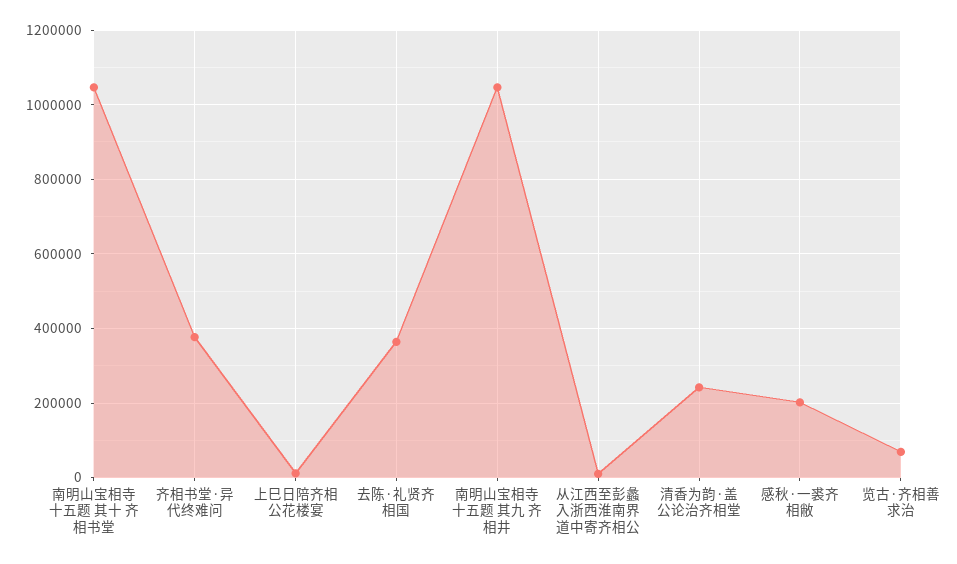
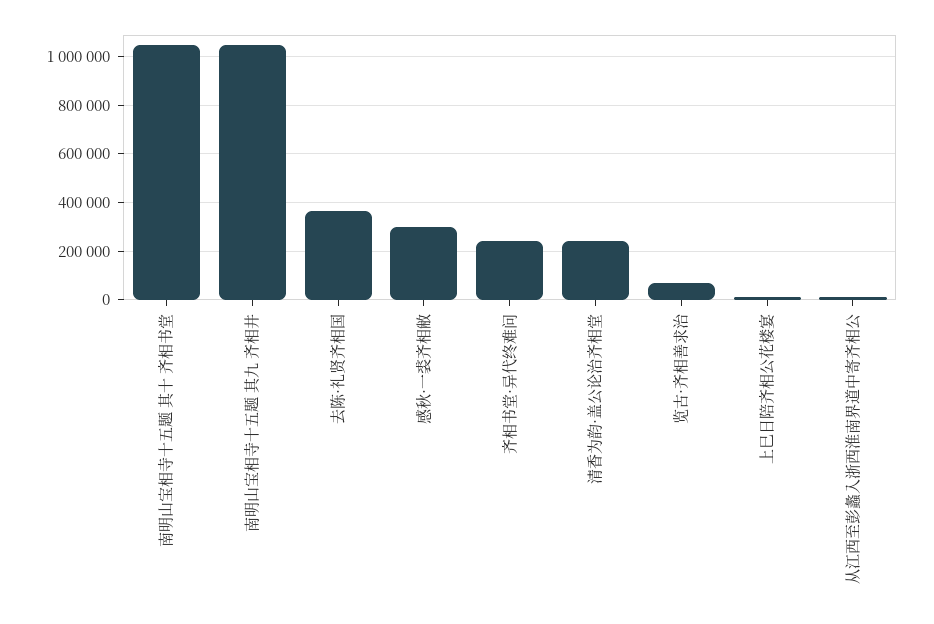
  {
    "南明山宝相寺十五题 其十 齐相书堂": 1040000,
-   "齐相书堂·异代终难问": 380000,
+   "齐相书堂·异代终难问": 250000,
    "上巳日陪齐相公花楼宴": 20000,
    "去陈·礼贤齐相国": 360000,
    "南明山宝相寺十五题 其九 齐相井": 1040000,
    "从江西至彭蠡入浙西淮南界道中寄齐相公": 20000,
    "清香为韵·盖公论治齐相堂": 240000,
-   "感秋·一裘齐相敝": 200000,
+   "感秋·一裘齐相敝": 300000,
    "览古·齐相善求治": 60000
  }

